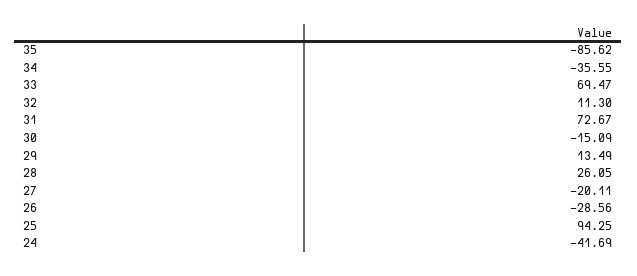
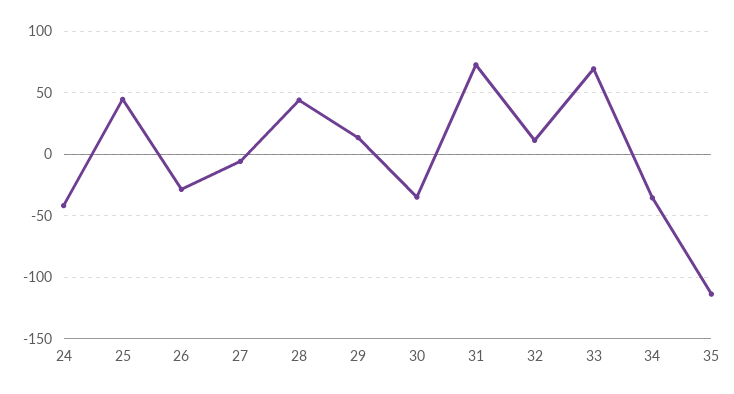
  {
-   "35": -85.62,
+   "35": -115,
    "34": -35.55,
    "33": 69.47,
    "32": 11.3,
    "31": 72.67,
-   "30": -15.09,
+   "30": -35,
    "29": 13.49,
-   "28": 26.05,
+   "28": 45,
-   "27": -20.11,
+   "27": -5,
    "26": -28.56,
-   "25": 94.25,
+   "25": 45,
    "24": -41.69
  }

